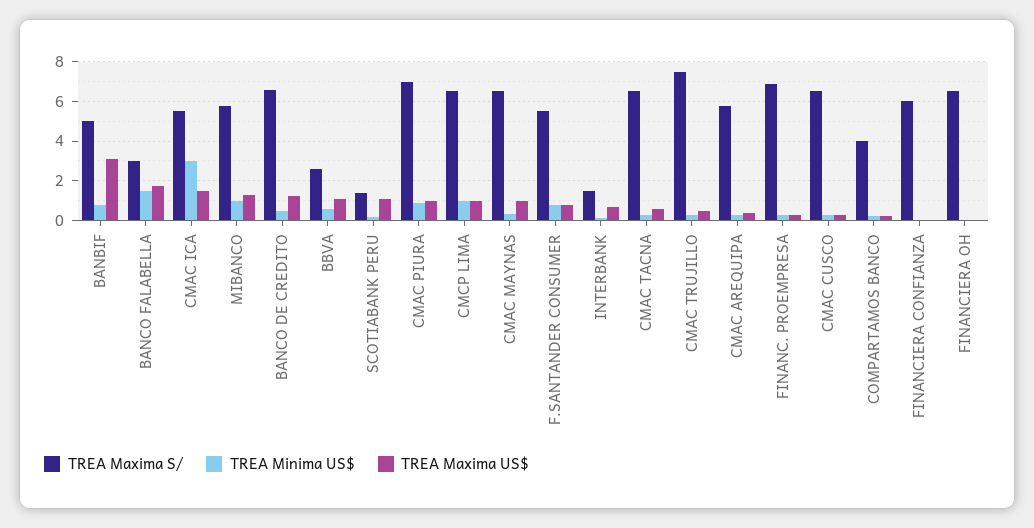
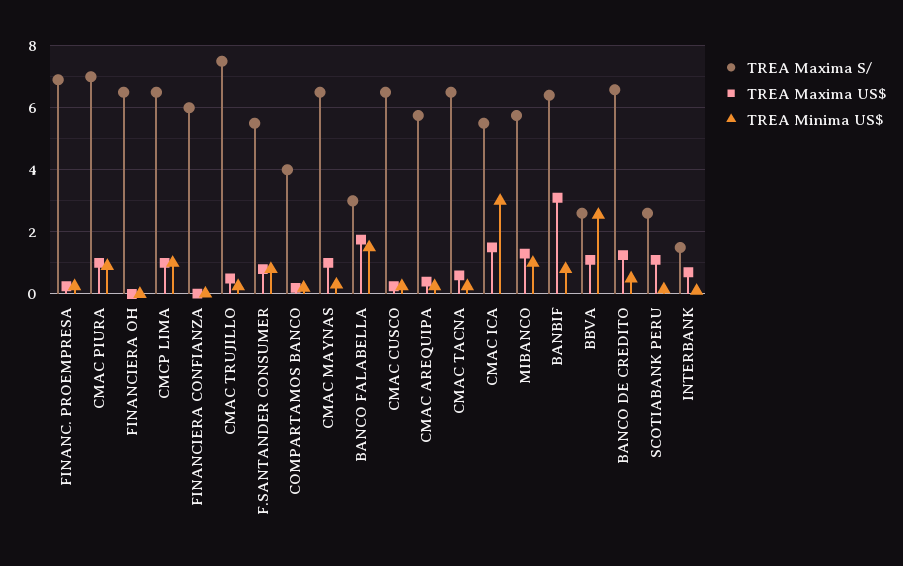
  {
    "TREA Maxima S/": {
-     "BANBIF": 5,
+     "BANBIF": 6.4,
      "BANCO FALABELLA": 3,
      "CMAC ICA": 5.6,
      "MIBANCO": 5.8,
      "BANCO DE CREDITO": 6.6,
      "BBVA": 2.6,
-     "SCOTIABANK PERU": 1.5,
+     "SCOTIABANK PERU": 2.6,
      "CMAC PIURA": 7,
      "CMCP LIMA": 6.6,
      "CMAC MAYNAS": 6.6,
      "F.SANTANDER CONSUMER": 5.6,
      "INTERBANK": 1.6,
      "CMAC TACNA": 6.6,
      "CMAC TRUJILLO": 7.6,
      "CMAC AREQUIPA": 5.8,
      "FINANC. PROEMPRESA": 7,
      "CMAC CUSCO": 6.6,
      "COMPARTAMOS BANCO": 4,
      "FINANCIERA CONFIANZA": 6,
      "FINANCIERA OH": 6.6
    },
    "TREA Minima US$": {
      "BANBIF": 0.8,
      "BANCO FALABELLA": 1.6,
      "CMAC ICA": 3,
      "MIBANCO": 1,
      "BANCO DE CREDITO": 0.6,
-     "BBVA": 0.5,
+     "BBVA": 2.6,
      "SCOTIABANK PERU": 0.2,
      "CMAC PIURA": 1,
      "CMCP LIMA": 1,
      "CMAC MAYNAS": 0.4,
      "F.SANTANDER CONSUMER": 0.8,
      "INTERBANK": 0.2,
      "CMAC TACNA": 0.2,
      "CMAC TRUJILLO": 0.2,
      "CMAC AREQUIPA": 0.2,
      "FINANC. PROEMPRESA": 0.2,
      "CMAC CUSCO": 0.2,
      "COMPARTAMOS BANCO": 0.2,
      "FINANCIERA CONFIANZA": 0,
      "FINANCIERA OH": 0
    },
    "TREA Maxima US$": {
      "BANBIF": 3.2,
      "BANCO FALABELLA": 1.8,
      "CMAC ICA": 1.6,
      "MIBANCO": 1.4,
      "BANCO DE CREDITO": 1.2,
      "BBVA": 1.2,
      "SCOTIABANK PERU": 1.2,
      "CMAC PIURA": 1,
      "CMCP LIMA": 1,
      "CMAC MAYNAS": 1,
      "F.SANTANDER CONSUMER": 0.8,
      "INTERBANK": 0.8,
      "CMAC TACNA": 0.6,
      "CMAC TRUJILLO": 0.6,
      "CMAC AREQUIPA": 0.4,
      "FINANC. PROEMPRESA": 0.2,
      "CMAC CUSCO": 0.2,
      "COMPARTAMOS BANCO": 0.2,
      "FINANCIERA CONFIANZA": 0,
      "FINANCIERA OH": 0
    }
  }

